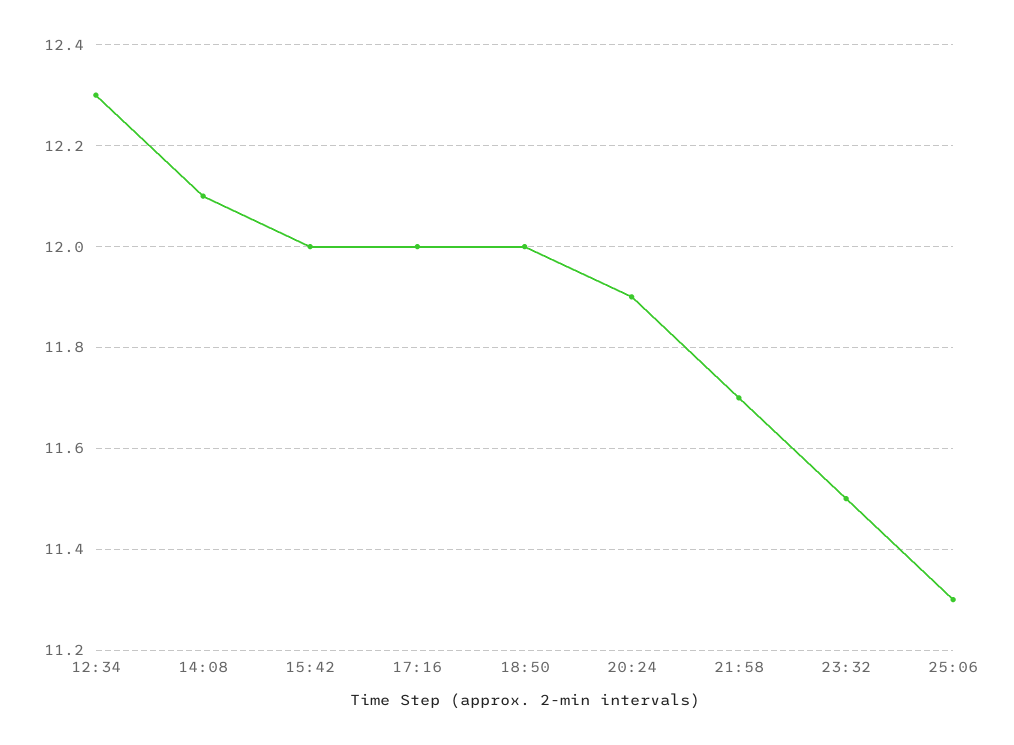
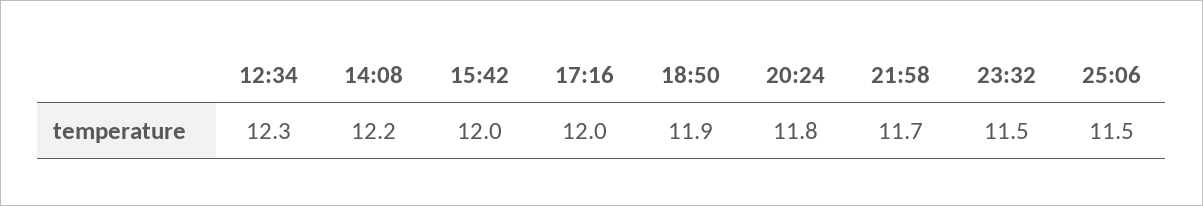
  {
    "12:34": 12.3,
-   "14:08": 12.1,
+   "14:08": 12.2,
    "15:42": 12,
    "17:16": 12,
-   "18:50": 12,
+   "18:50": 11.9,
-   "20:24": 11.9,
+   "20:24": 11.8,
    "21:58": 11.7,
    "23:32": 11.5,
-   "25:06": 11.3
+   "25:06": 11.5
  }

